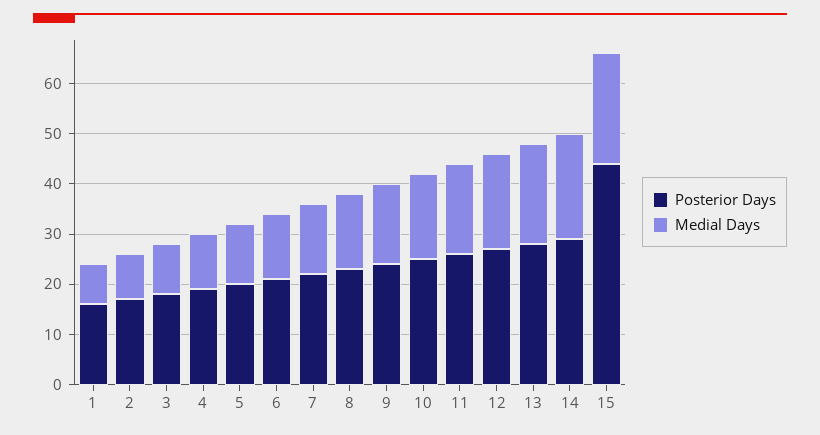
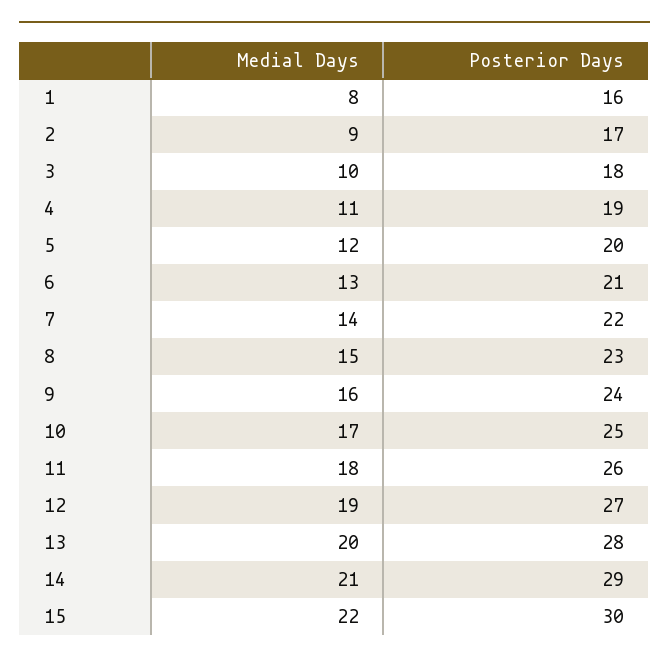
  {
    "Posterior Days": {
      "1": 16,
      "2": 17,
      "3": 18,
      "4": 19,
      "5": 20,
      "6": 21,
      "7": 22,
      "8": 23,
      "9": 24,
      "10": 25,
      "11": 26,
      "12": 27,
      "13": 28,
      "14": 29,
-     "15": 45
+     "15": 30
    },
    "Medial Days": {
      "1": 8,
      "2": 9,
      "3": 10,
      "4": 11,
      "5": 12,
      "6": 13,
      "7": 14,
      "8": 15,
      "9": 16,
      "10": 17,
      "11": 18,
      "12": 19,
      "13": 20,
      "14": 21,
      "15": 22
    }
  }

